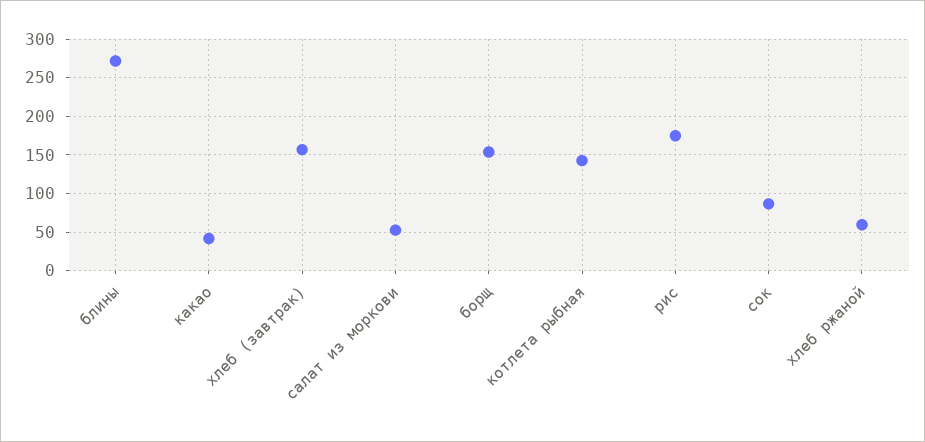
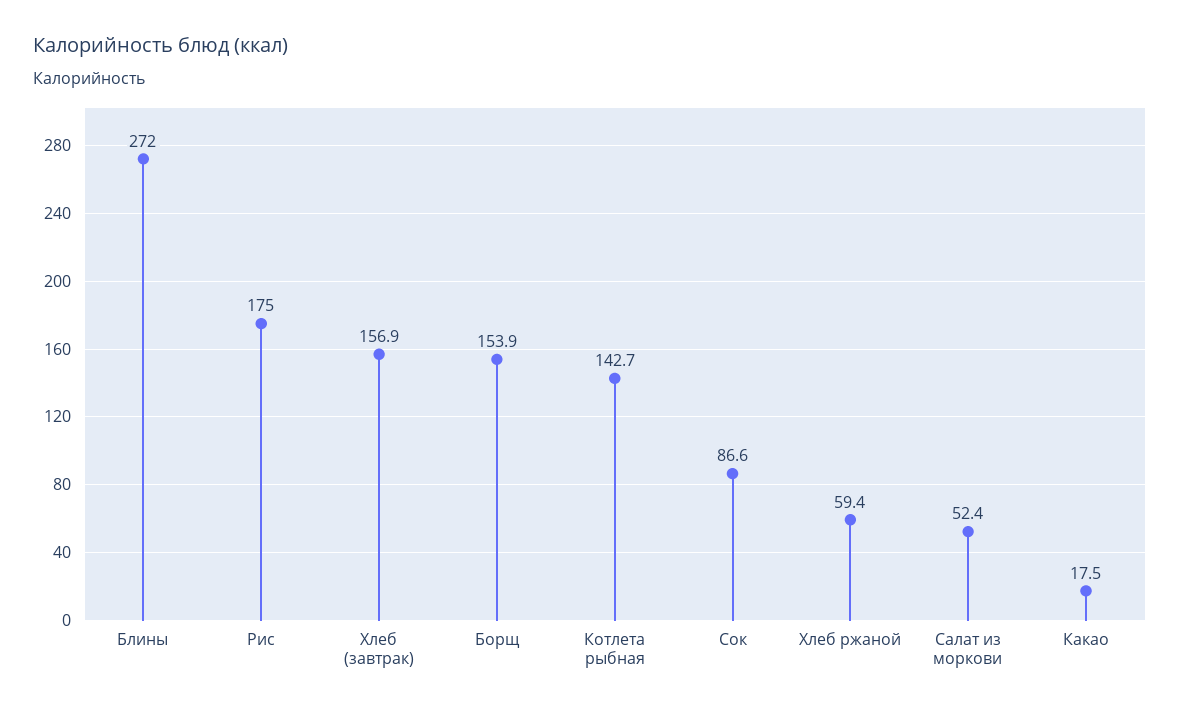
  {
    "блины": 272,
-   "какао": 40,
+   "какао": 17.5,
    "хлеб (завтрак)": 156.9,
    "салат из моркови": 52.4,
    "борщ": 153.9,
    "котлета рыбная": 142.7,
    "рис": 175,
    "сок": 86.6,
    "хлеб ржаной": 59.4
  }

